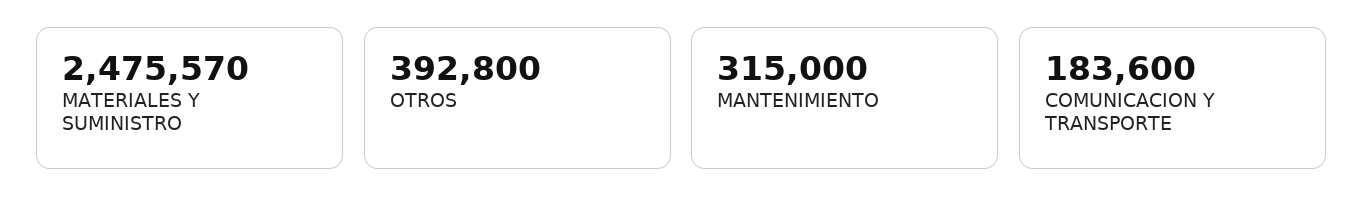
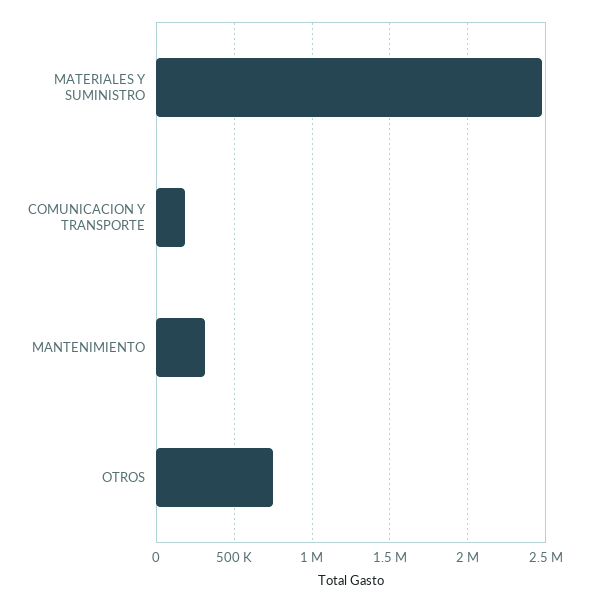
  {
    "MATERIALES Y SUMINISTRO": 2475570,
-   "OTROS": 392800,
+   "OTROS": 750000,
    "MANTENIMIENTO": 315000,
    "COMUNICACION Y TRANSPORTE": 183600
  }

